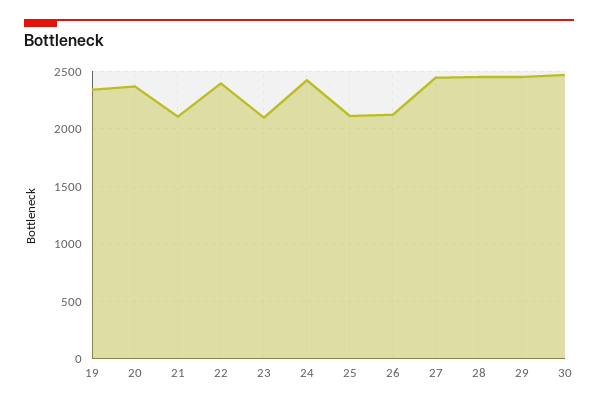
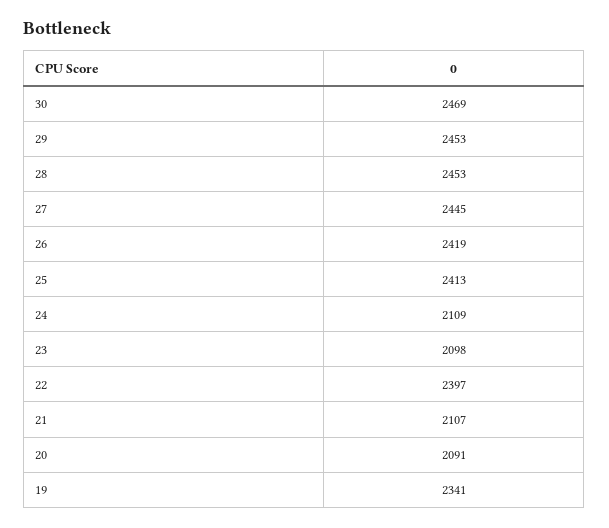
  {
    "19": 2341,
-   "20": 2400,
+   "20": 2091,
    "21": 2107,
    "22": 2397,
    "23": 2098,
-   "24": 2400,
+   "24": 2109,
-   "25": 2100,
+   "25": 2413,
-   "26": 2100,
+   "26": 2419,
    "27": 2445,
    "28": 2453,
    "29": 2453,
    "30": 2469
  }

